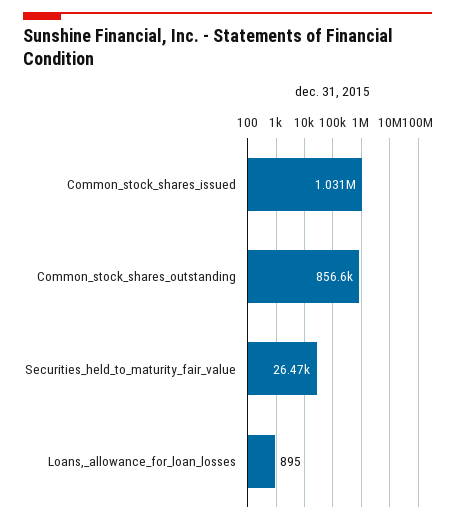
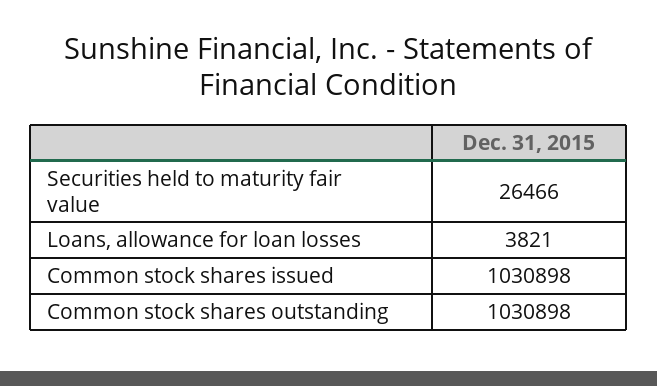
  {
    "Common_stock_shares_issued": 1030898,
-   "Common_stock_shares_outstanding": 856600,
+   "Common_stock_shares_outstanding": 1030898,
    "Securities_held_to_maturity_fair_value": 26466,
-   "Loans,_allowance_for_loan_losses": 895
+   "Loans,_allowance_for_loan_losses": 3821
  }

